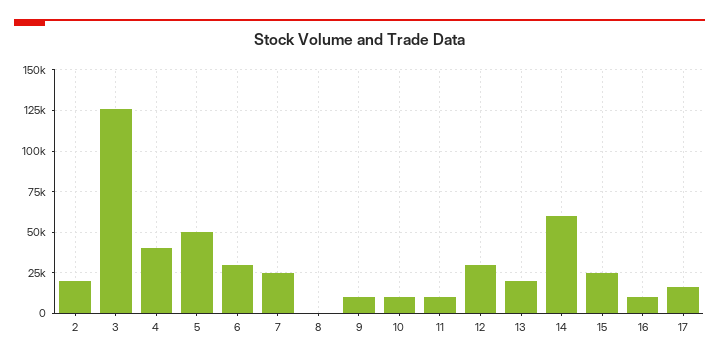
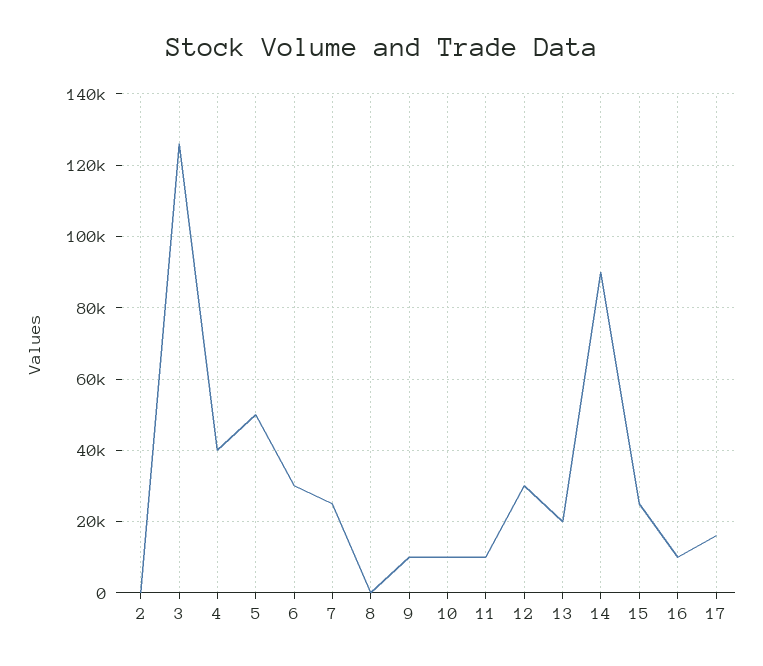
  {
-   "2": 20000,
+   "2": 0,
    "3": 126000,
    "4": 40000,
    "5": 50000,
    "6": 30000,
    "7": 26000,
    "8": 0,
    "9": 10000,
    "10": 10000,
    "11": 10000,
    "12": 30000,
    "13": 20000,
-   "14": 60000,
+   "14": 90000,
    "15": 26000,
    "16": 10000,
    "17": 16000
  }

